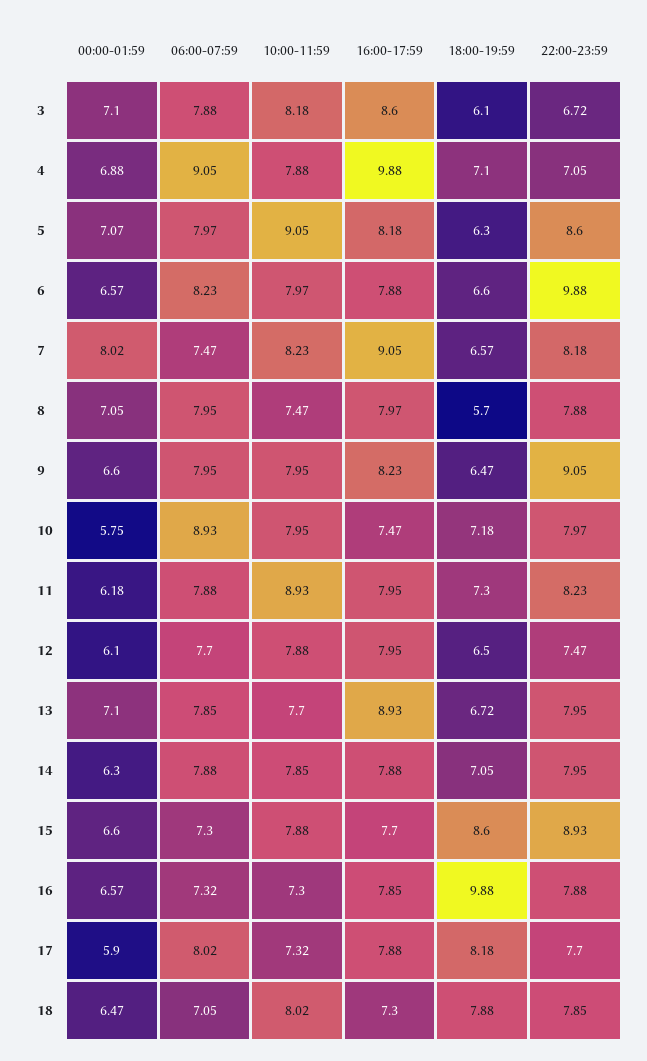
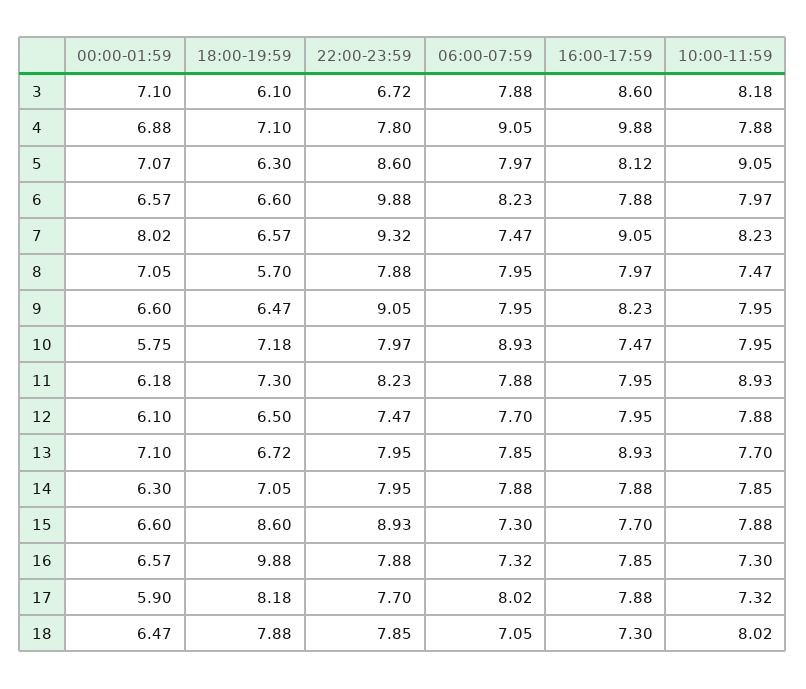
  {
    "00:00-01:59": {
      "3": 7.1,
      "4": 6.88,
      "5": 7.07,
      "6": 6.57,
      "7": 8.02,
      "8": 7.05,
      "9": 6.6,
      "10": 5.75,
      "11": 6.18,
      "12": 6.1,
      "13": 7.1,
      "14": 6.3,
      "15": 6.6,
      "16": 6.57,
      "17": 5.9,
      "18": 6.47
    },
    "06:00-07:59": {
      "3": 7.88,
      "4": 9.05,
      "5": 7.97,
      "6": 8.23,
      "7": 7.47,
      "8": 7.95,
      "9": 7.95,
      "10": 8.93,
      "11": 7.88,
      "12": 7.7,
      "13": 7.85,
      "14": 7.88,
      "15": 7.3,
      "16": 7.32,
      "17": 8.02,
      "18": 7.05
    },
    "10:00-11:59": {
      "3": 8.18,
      "4": 7.88,
      "5": 9.05,
      "6": 7.97,
      "7": 8.23,
      "8": 7.47,
      "9": 7.95,
      "10": 7.95,
      "11": 8.93,
      "12": 7.88,
      "13": 7.7,
      "14": 7.85,
      "15": 7.88,
      "16": 7.3,
      "17": 7.32,
      "18": 8.02
    },
    "16:00-17:59": {
      "3": 8.6,
      "4": 9.88,
-     "5": 8.18,
+     "5": 8.12,
      "6": 7.88,
      "7": 9.05,
      "8": 7.97,
      "9": 8.23,
      "10": 7.47,
      "11": 7.95,
      "12": 7.95,
      "13": 8.93,
      "14": 7.88,
      "15": 7.7,
      "16": 7.85,
      "17": 7.88,
      "18": 7.3
    },
    "18:00-19:59": {
      "3": 6.1,
      "4": 7.1,
      "5": 6.3,
      "6": 6.6,
      "7": 6.57,
      "8": 5.7,
      "9": 6.47,
      "10": 7.18,
      "11": 7.3,
      "12": 6.5,
      "13": 6.72,
      "14": 7.05,
      "15": 8.6,
      "16": 9.88,
      "17": 8.18,
      "18": 7.88
    },
    "22:00-23:59": {
      "3": 6.72,
-     "4": 7.05,
+     "4": 7.8,
      "5": 8.6,
      "6": 9.88,
-     "7": 8.18,
+     "7": 9.32,
      "8": 7.88,
      "9": 9.05,
      "10": 7.97,
      "11": 8.23,
      "12": 7.47,
      "13": 7.95,
      "14": 7.95,
      "15": 8.93,
      "16": 7.88,
      "17": 7.7,
      "18": 7.85
    }
  }

